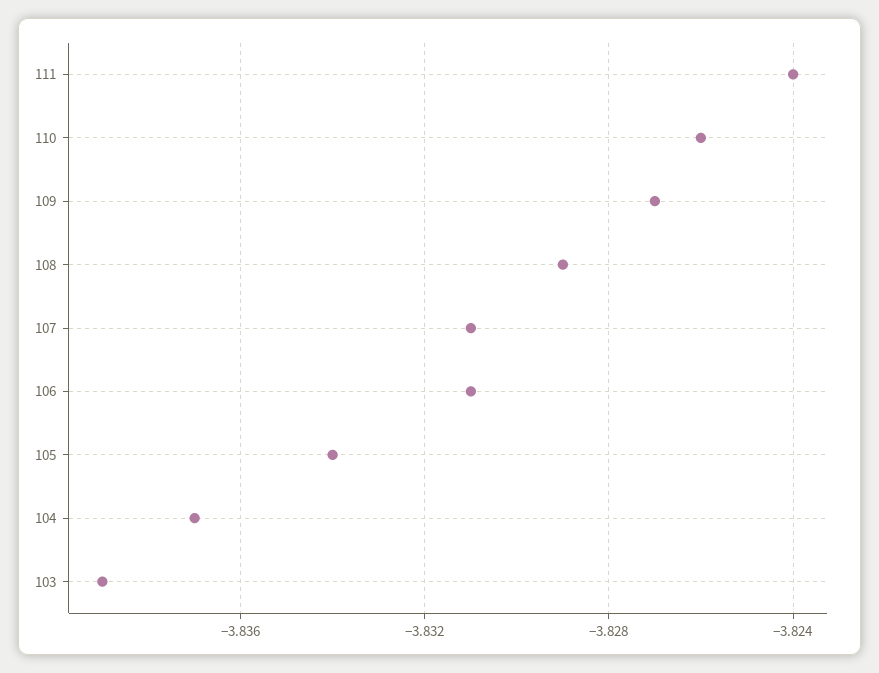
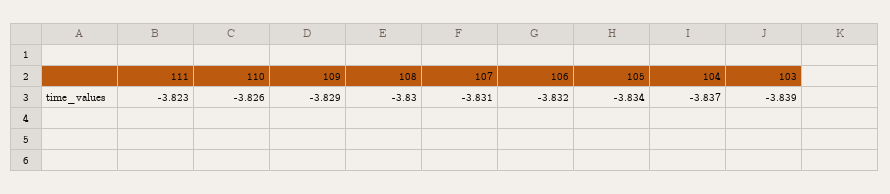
  {
-   "111": -3.824,
+   "111": -3.823,
    "110": -3.826,
-   "109": -3.827,
+   "109": -3.829,
-   "108": -3.829,
+   "108": -3.83,
    "107": -3.831,
-   "106": -3.831,
+   "106": -3.832,
    "105": -3.834,
    "104": -3.837,
    "103": -3.839
  }

